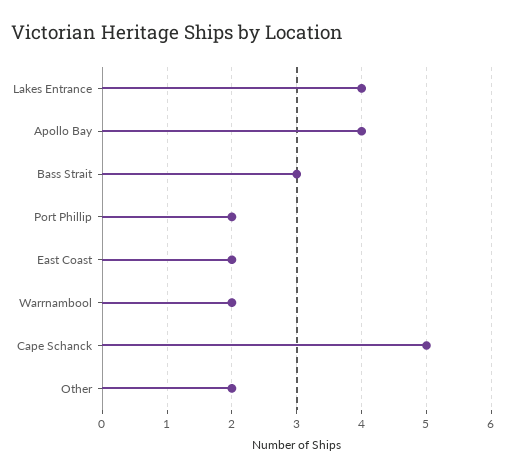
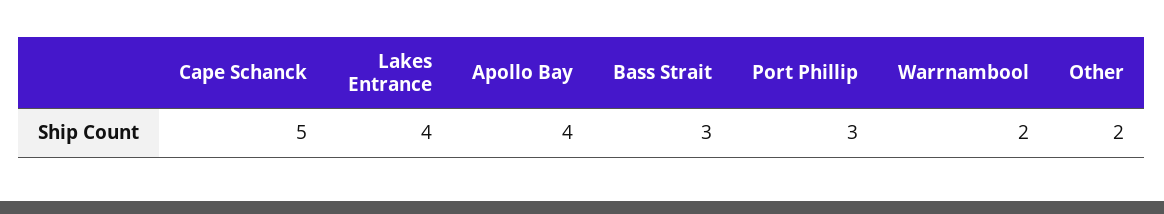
  {
    "Lakes Entrance": 4,
    "Apollo Bay": 4,
    "Bass Strait": 3,
-   "Port Phillip": 2,
+   "Port Phillip": 3,
-   "East Coast": 2,
    "Warrnambool": 2,
    "Cape Schanck": 5,
    "Other": 2
  }

